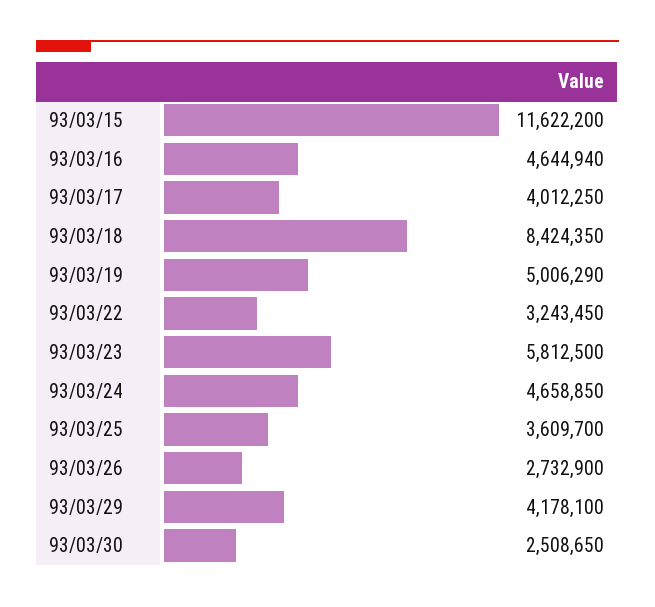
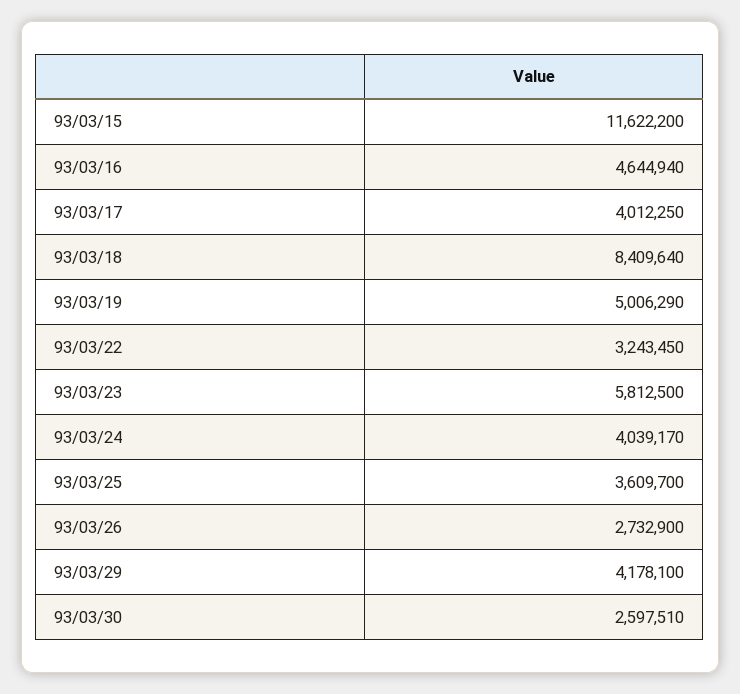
  {
    "93/03/15": 11622200,
    "93/03/16": 4644940,
    "93/03/17": 4012250,
-   "93/03/18": 8424350,
+   "93/03/18": 8409640,
    "93/03/19": 5006290,
    "93/03/22": 3243450,
    "93/03/23": 5812500,
-   "93/03/24": 4658850,
+   "93/03/24": 4039170,
    "93/03/25": 3609700,
    "93/03/26": 2732900,
    "93/03/29": 4178100,
-   "93/03/30": 2508650
+   "93/03/30": 2597510
  }

